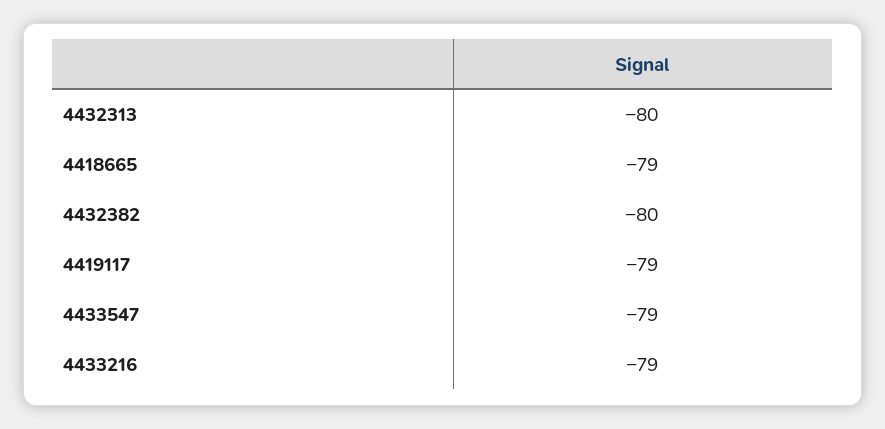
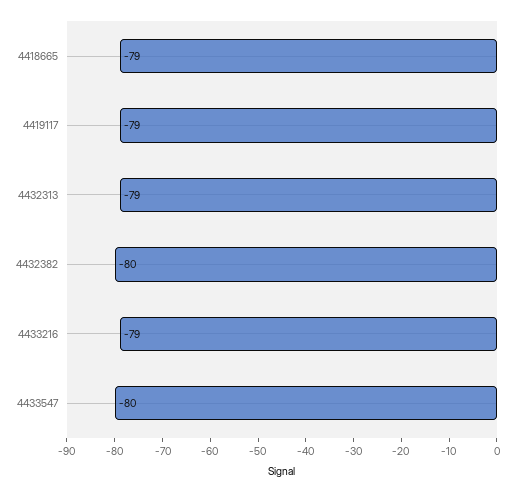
  {
-   "4432313": -80,
+   "4432313": -79,
    "4418665": -79,
    "4432382": -80,
    "4419117": -79,
-   "4433547": -79,
+   "4433547": -80,
    "4433216": -79
  }

